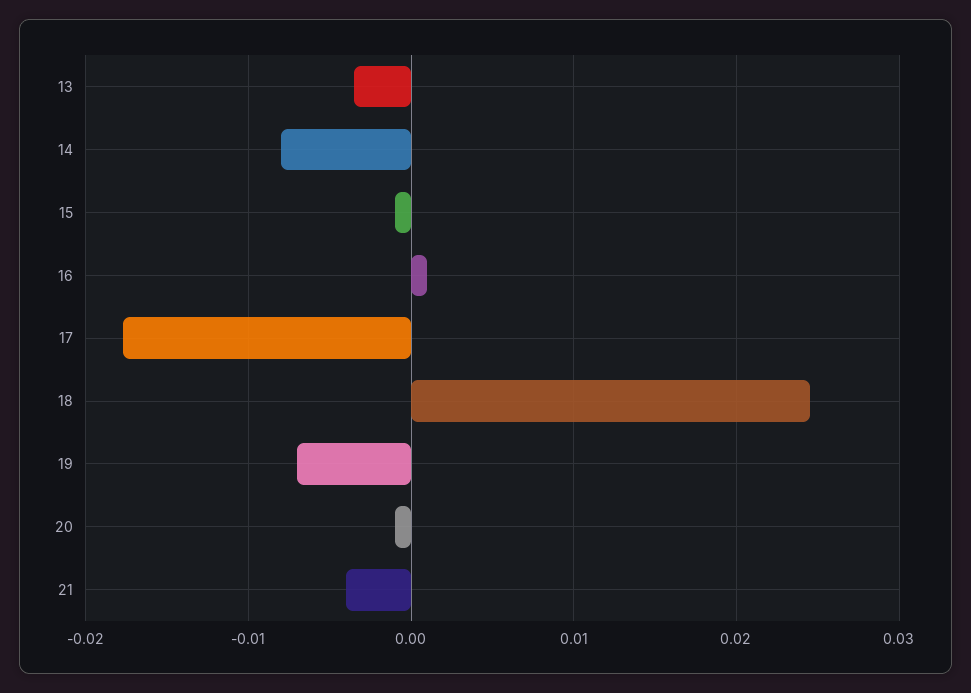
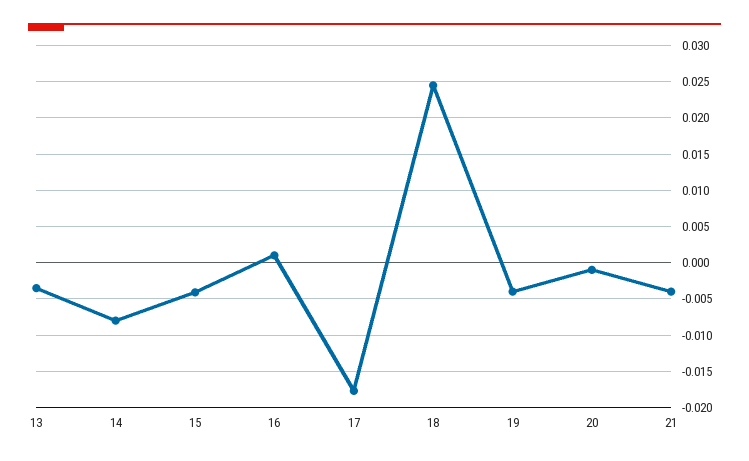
  {
    "13": -0.004,
    "14": -0.008,
-   "15": -0.001,
+   "15": -0.004,
    "16": 0.001,
    "17": -0.018,
    "18": 0.025,
-   "19": -0.007,
+   "19": -0.004,
    "20": -0.001,
    "21": -0.004
  }

